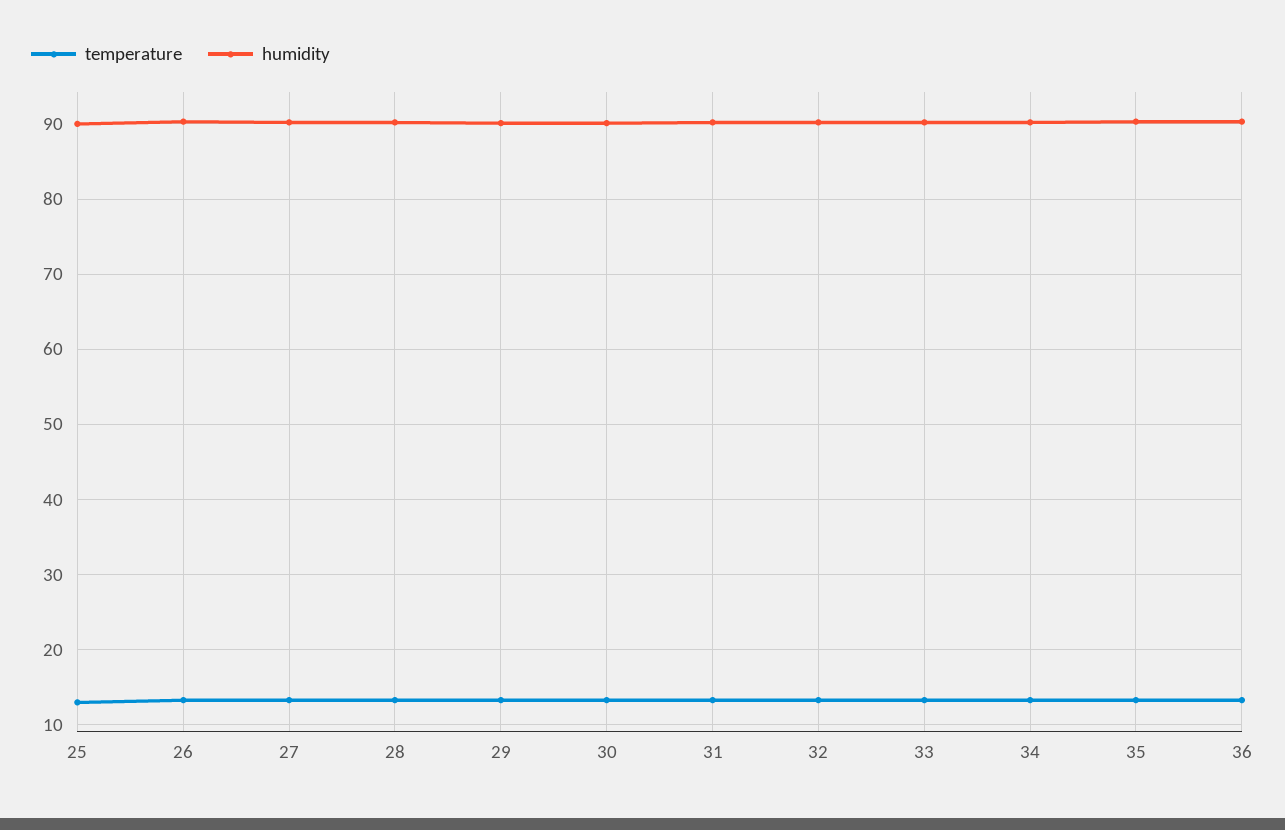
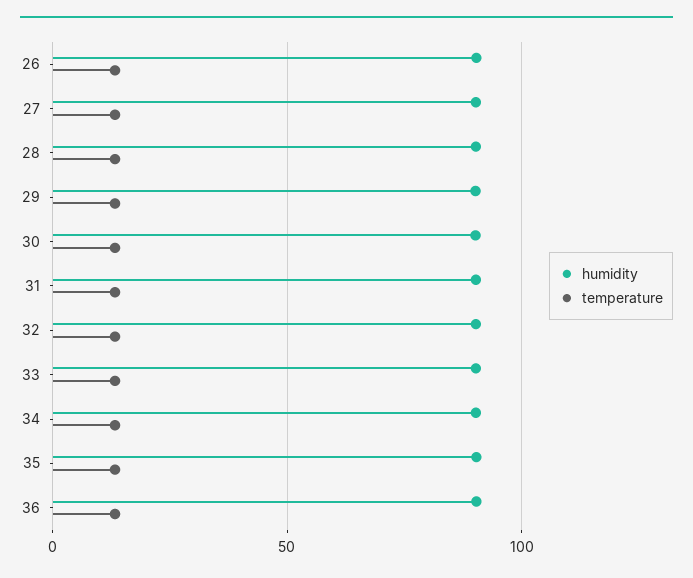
  {
    "temperature": {
-     "25": 13,
      "26": 13,
      "27": 13,
      "28": 13,
      "29": 13,
      "30": 13,
      "31": 13,
      "32": 13,
      "33": 13,
      "34": 13,
      "35": 13,
      "36": 13
    },
    "humidity": {
-     "25": 90,
      "26": 90,
      "27": 90,
      "28": 90,
      "29": 90,
      "30": 90,
      "31": 90,
      "32": 90,
      "33": 90,
      "34": 90,
      "35": 90,
      "36": 90
    }
  }

